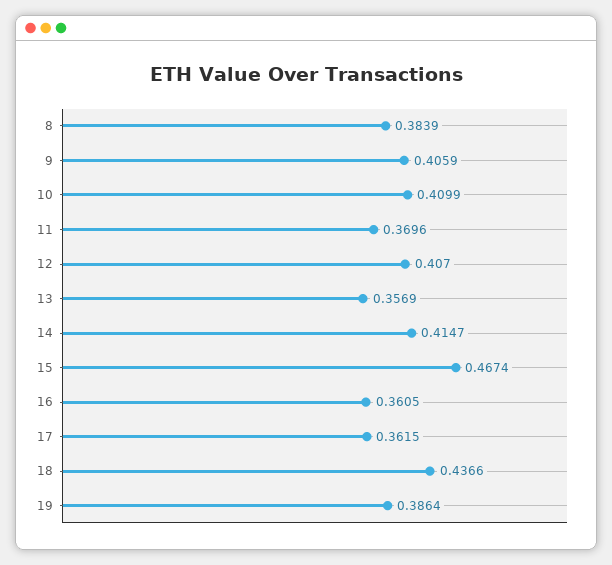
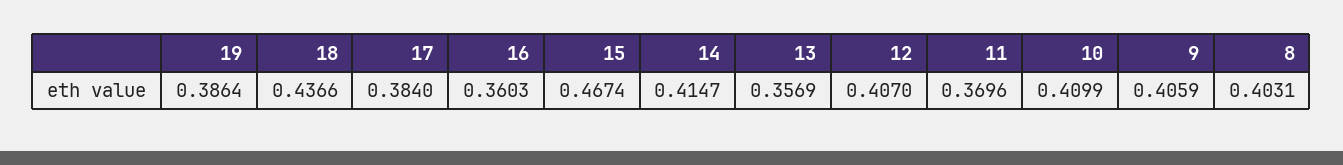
  {
-   "8": 0.3839,
+   "8": 0.4031,
    "9": 0.4059,
    "10": 0.4099,
    "11": 0.3696,
    "12": 0.407,
    "13": 0.3569,
    "14": 0.4147,
    "15": 0.4674,
-   "16": 0.3605,
+   "16": 0.3603,
-   "17": 0.3615,
+   "17": 0.384,
    "18": 0.4366,
    "19": 0.3864
  }

